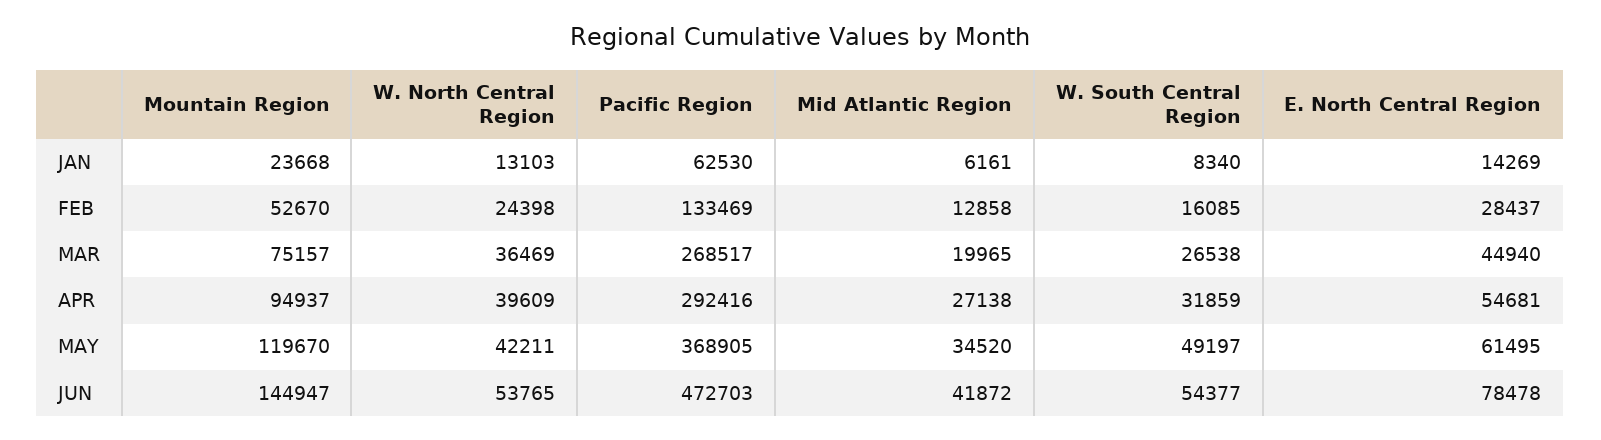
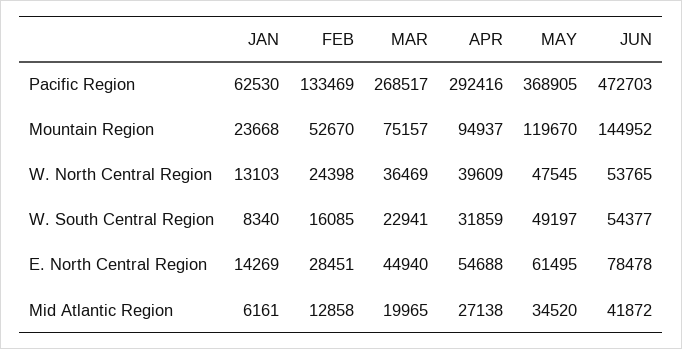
  {
    "Mountain Region": {
      "JAN": 23668,
      "FEB": 52670,
      "MAR": 75157,
      "APR": 94937,
      "MAY": 119670,
-     "JUN": 144947
+     "JUN": 144952
    },
    "W. North Central Region": {
      "JAN": 13103,
      "FEB": 24398,
      "MAR": 36469,
      "APR": 39609,
-     "MAY": 42211,
+     "MAY": 47545,
      "JUN": 53765
    },
    "Pacific Region": {
      "JAN": 62530,
      "FEB": 133469,
      "MAR": 268517,
      "APR": 292416,
      "MAY": 368905,
      "JUN": 472703
    },
    "Mid Atlantic Region": {
      "JAN": 6161,
      "FEB": 12858,
      "MAR": 19965,
      "APR": 27138,
      "MAY": 34520,
      "JUN": 41872
    },
    "W. South Central Region": {
      "JAN": 8340,
      "FEB": 16085,
-     "MAR": 26538,
+     "MAR": 22941,
      "APR": 31859,
      "MAY": 49197,
      "JUN": 54377
    },
    "E. North Central Region": {
      "JAN": 14269,
-     "FEB": 28437,
+     "FEB": 28451,
      "MAR": 44940,
-     "APR": 54681,
+     "APR": 54688,
      "MAY": 61495,
      "JUN": 78478
    }
  }

